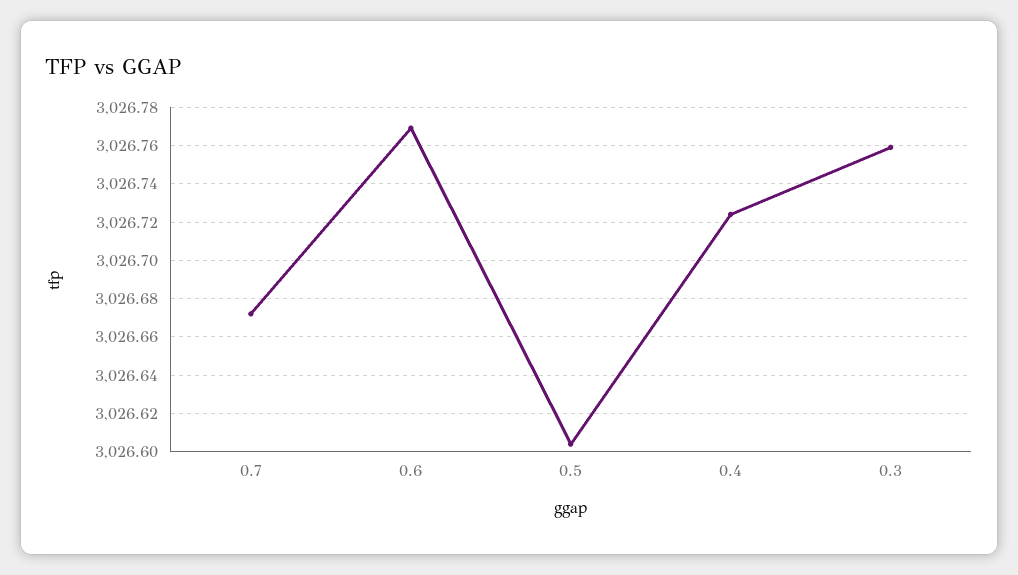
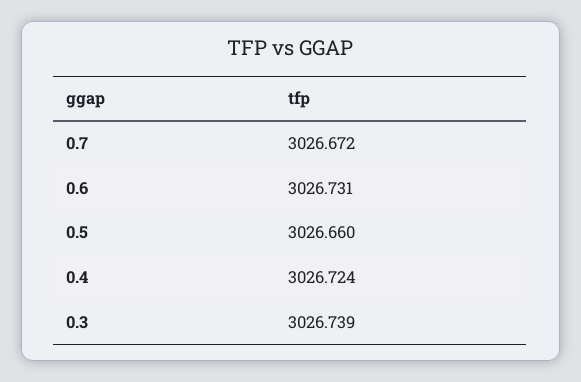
  {
    "0.7": 3026.672,
-   "0.6": 3026.77,
+   "0.6": 3026.731,
-   "0.5": 3026.605,
+   "0.5": 3026.66,
    "0.4": 3026.724,
-   "0.3": 3026.76
+   "0.3": 3026.739
  }

